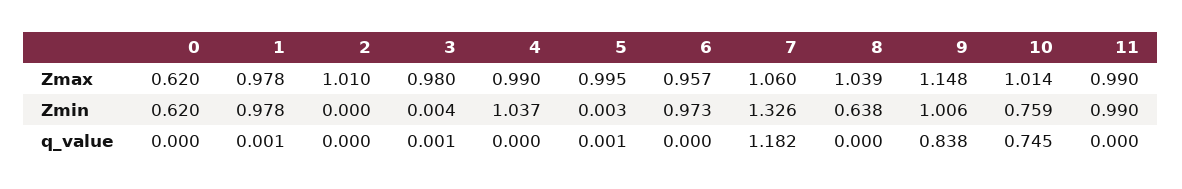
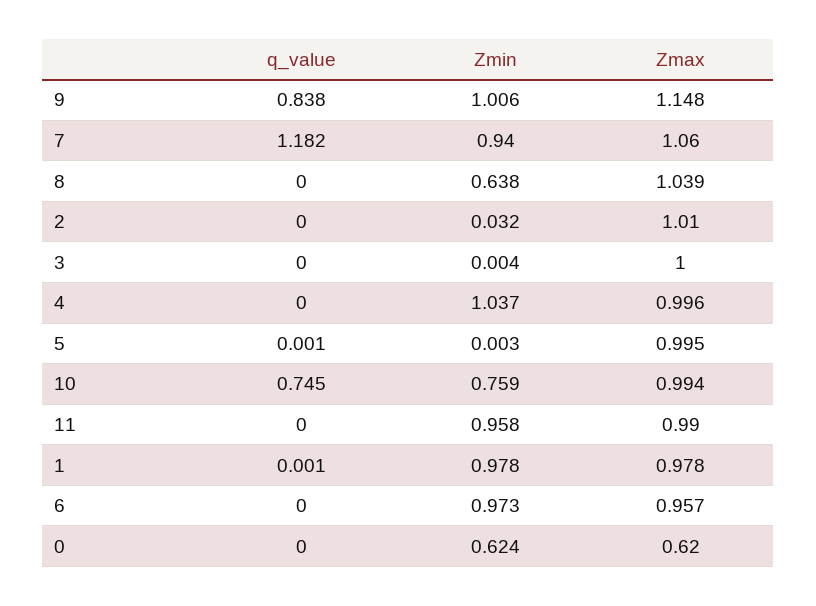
  {
    "0": {
      "Zmax": 0.62,
-     "Zmin": 0.62,
+     "Zmin": 0.624,
      "q_value": 0
    },
    "1": {
      "Zmax": 0.978,
      "Zmin": 0.978,
      "q_value": 0.001
    },
    "2": {
      "Zmax": 1.01,
-     "Zmin": 0,
+     "Zmin": 0.032,
      "q_value": 0
    },
    "3": {
-     "Zmax": 0.98,
+     "Zmax": 1,
      "Zmin": 0.004,
-     "q_value": 0.001
+     "q_value": 0
    },
    "4": {
-     "Zmax": 0.99,
+     "Zmax": 0.996,
      "Zmin": 1.037,
      "q_value": 0
    },
    "5": {
      "Zmax": 0.995,
      "Zmin": 0.003,
      "q_value": 0.001
    },
    "6": {
      "Zmax": 0.957,
      "Zmin": 0.973,
      "q_value": 0
    },
    "7": {
      "Zmax": 1.06,
-     "Zmin": 1.326,
+     "Zmin": 0.94,
      "q_value": 1.182
    },
    "8": {
      "Zmax": 1.039,
      "Zmin": 0.638,
      "q_value": 0
    },
    "9": {
      "Zmax": 1.148,
      "Zmin": 1.006,
      "q_value": 0.838
    },
    "10": {
-     "Zmax": 1.014,
+     "Zmax": 0.994,
      "Zmin": 0.759,
      "q_value": 0.745
    },
    "11": {
      "Zmax": 0.99,
-     "Zmin": 0.99,
+     "Zmin": 0.958,
      "q_value": 0
    }
  }

